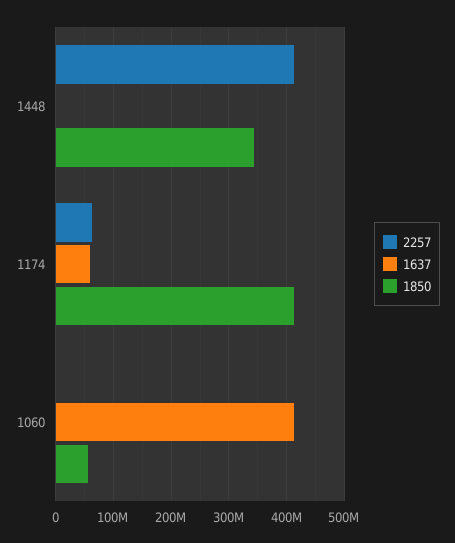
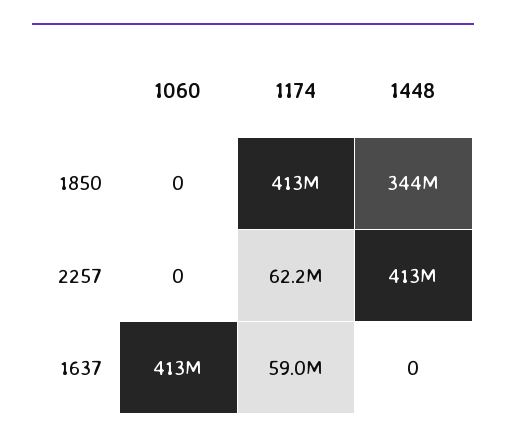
  {
    "2257": {
      "1448": 413000000,
      "1174": 62200000,
      "1060": 0
    },
    "1637": {
      "1448": 0,
      "1174": 59000000,
      "1060": 413000000
    },
    "1850": {
      "1448": 344000000,
      "1174": 413000000,
-     "1060": 60000000
+     "1060": 0
    }
  }

